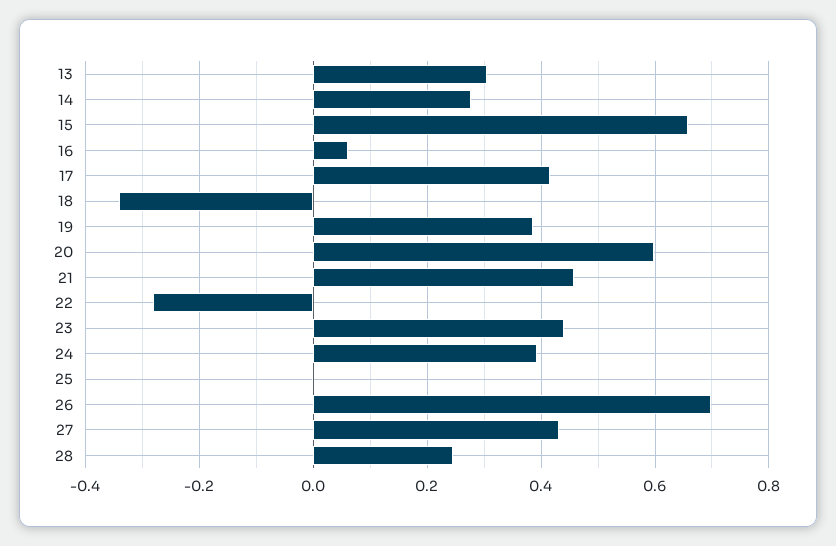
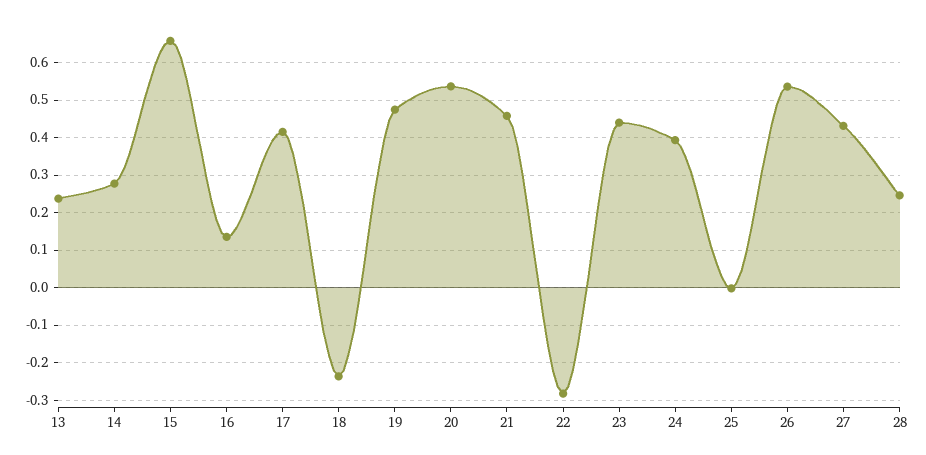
  {
-   "13": 0.3,
+   "13": 0.24,
    "14": 0.28,
    "15": 0.66,
-   "16": 0.06,
+   "16": 0.14,
    "17": 0.42,
-   "18": -0.34,
+   "18": -0.24,
-   "19": 0.38,
+   "19": 0.48,
-   "20": 0.6,
+   "20": 0.54,
    "21": 0.46,
    "22": -0.28,
    "23": 0.44,
    "24": 0.4,
    "25": 0,
-   "26": 0.7,
+   "26": 0.54,
    "27": 0.44,
    "28": 0.24
  }

